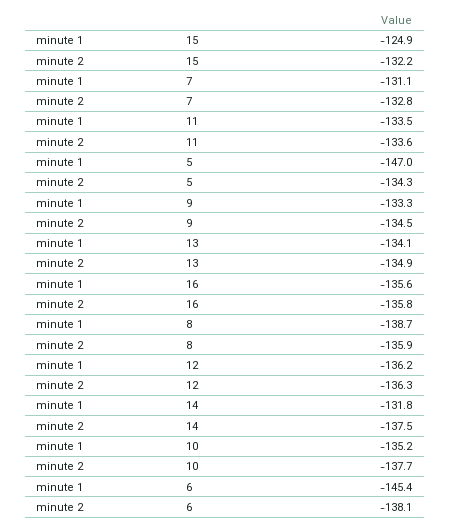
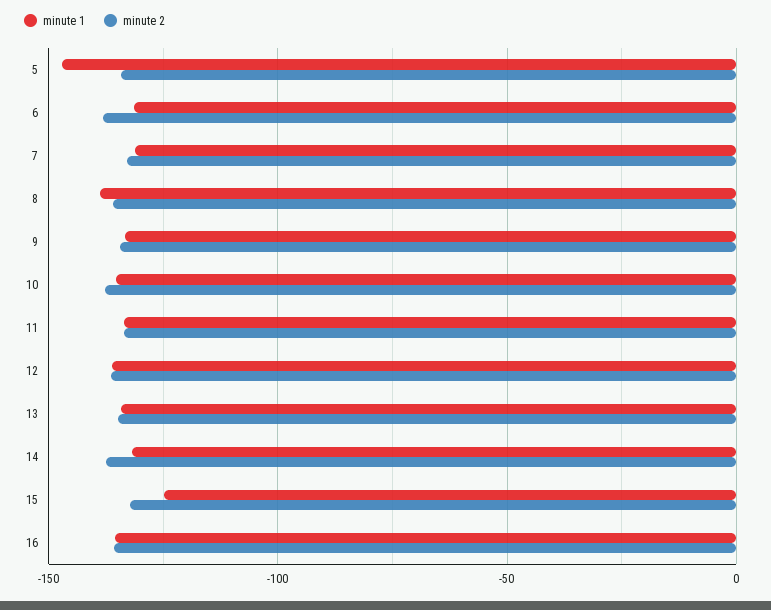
  {
    "minute 1": {
      "15": -124.9,
      "7": -131.1,
      "11": -133.5,
      "5": -147,
      "9": -133.3,
      "13": -134.1,
      "16": -135.6,
      "8": -138.7,
      "12": -136.2,
      "14": -131.8,
      "10": -135.2,
-     "6": -145.4
+     "6": -130
    },
    "minute 2": {
      "15": -132.2,
      "7": -132.8,
      "11": -133.6,
      "5": -134.3,
      "9": -134.5,
      "13": -134.9,
      "16": -135.8,
      "8": -135.9,
      "12": -136.3,
      "14": -137.5,
      "10": -137.7,
      "6": -138.1
    }
  }

